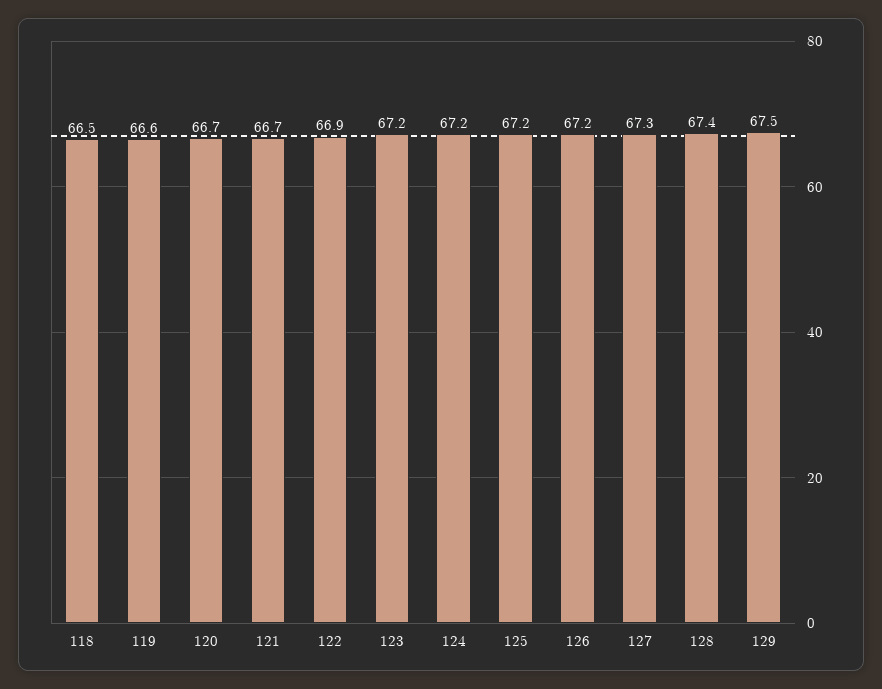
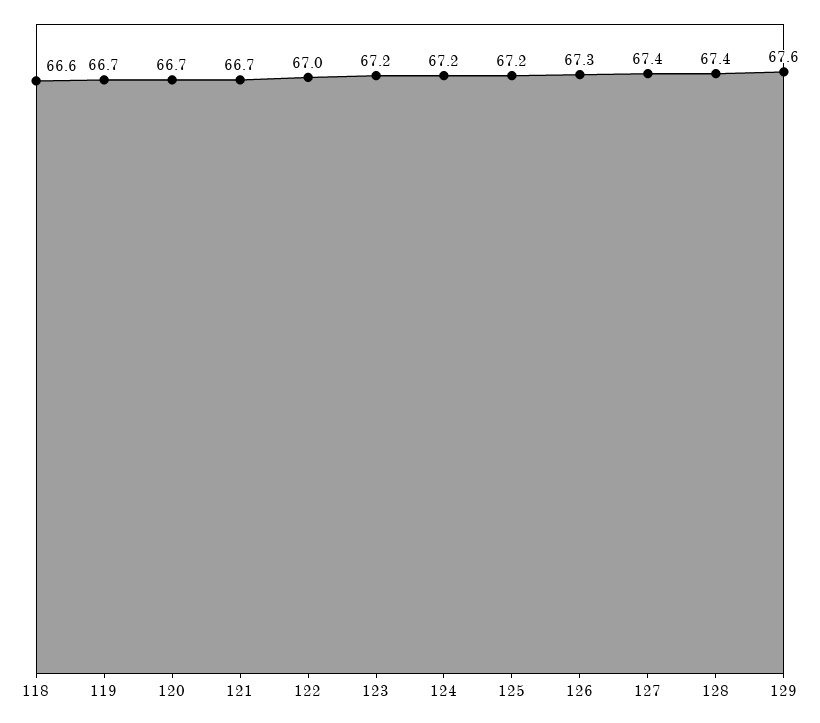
  {
-   "118": 66.5,
+   "118": 66.6,
-   "119": 66.6,
+   "119": 66.7,
    "120": 66.7,
    "121": 66.7,
-   "122": 66.9,
+   "122": 67,
    "123": 67.2,
    "124": 67.2,
    "125": 67.2,
-   "126": 67.2,
+   "126": 67.3,
-   "127": 67.3,
+   "127": 67.4,
    "128": 67.4,
-   "129": 67.5
+   "129": 67.6
  }

